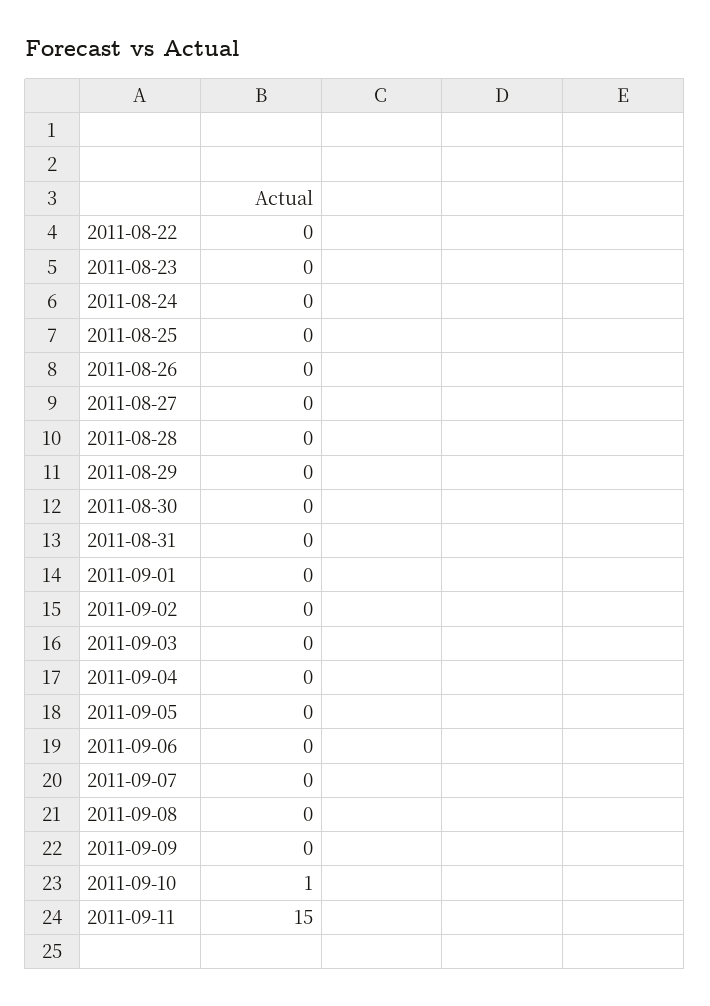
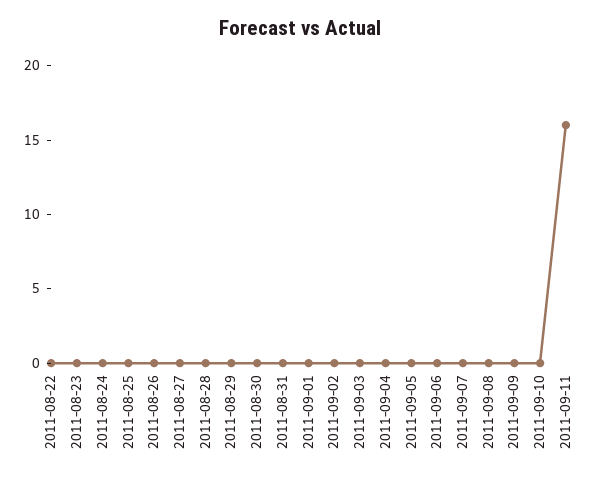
  {
    "2011-08-22": 0,
    "2011-08-23": 0,
    "2011-08-24": 0,
    "2011-08-25": 0,
    "2011-08-26": 0,
    "2011-08-27": 0,
    "2011-08-28": 0,
    "2011-08-29": 0,
    "2011-08-30": 0,
    "2011-08-31": 0,
    "2011-09-01": 0,
    "2011-09-02": 0,
    "2011-09-03": 0,
    "2011-09-04": 0,
    "2011-09-05": 0,
    "2011-09-06": 0,
    "2011-09-07": 0,
    "2011-09-08": 0,
    "2011-09-09": 0,
-   "2011-09-10": 1,
+   "2011-09-10": 0,
-   "2011-09-11": 15
+   "2011-09-11": 16
  }

